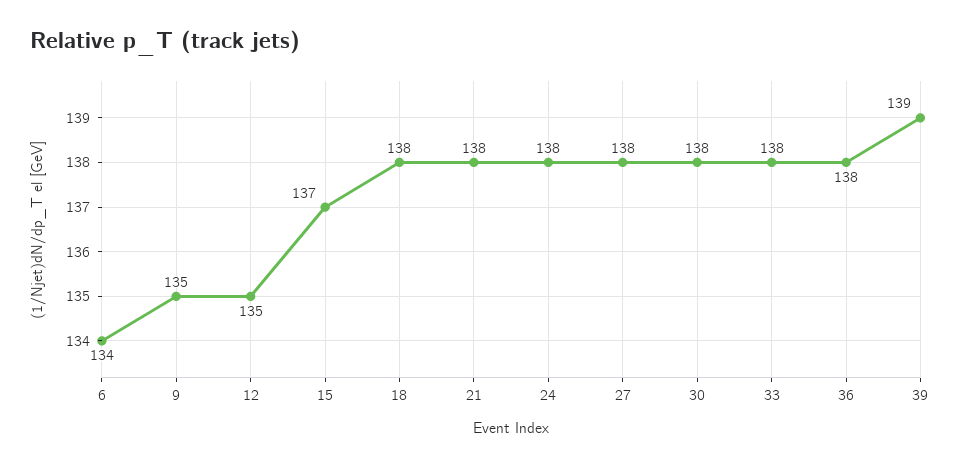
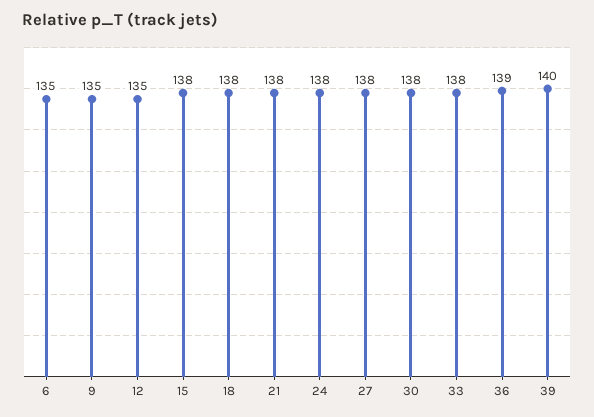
  {
-   "6": 134,
+   "6": 135,
    "9": 135,
    "12": 135,
-   "15": 137,
+   "15": 138,
    "18": 138,
    "21": 138,
    "24": 138,
    "27": 138,
    "30": 138,
    "33": 138,
-   "36": 138,
+   "36": 139,
-   "39": 139
+   "39": 140
  }

